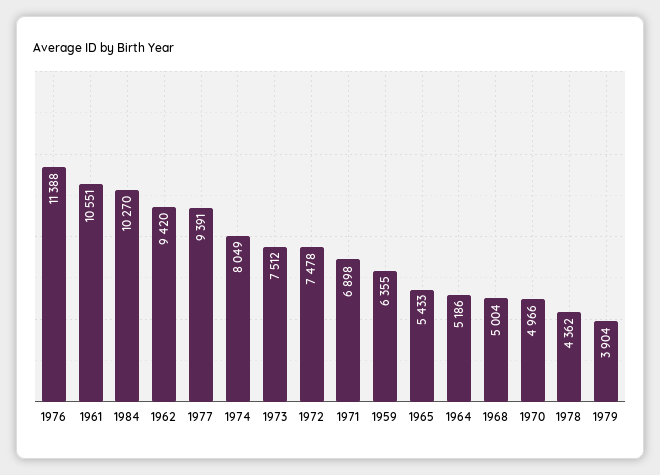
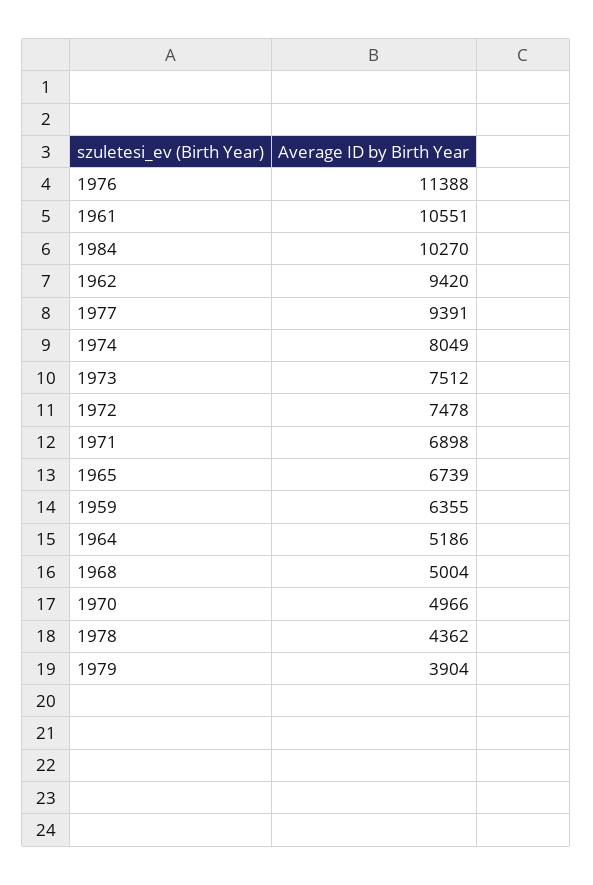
  {
    "1976": 11388,
    "1961": 10551,
    "1984": 10270,
    "1962": 9420,
    "1977": 9391,
    "1974": 8049,
    "1973": 7512,
    "1972": 7478,
    "1971": 6898,
    "1959": 6355,
-   "1965": 5433,
+   "1965": 6739,
    "1964": 5186,
    "1968": 5004,
    "1970": 4966,
    "1978": 4362,
    "1979": 3904
  }

